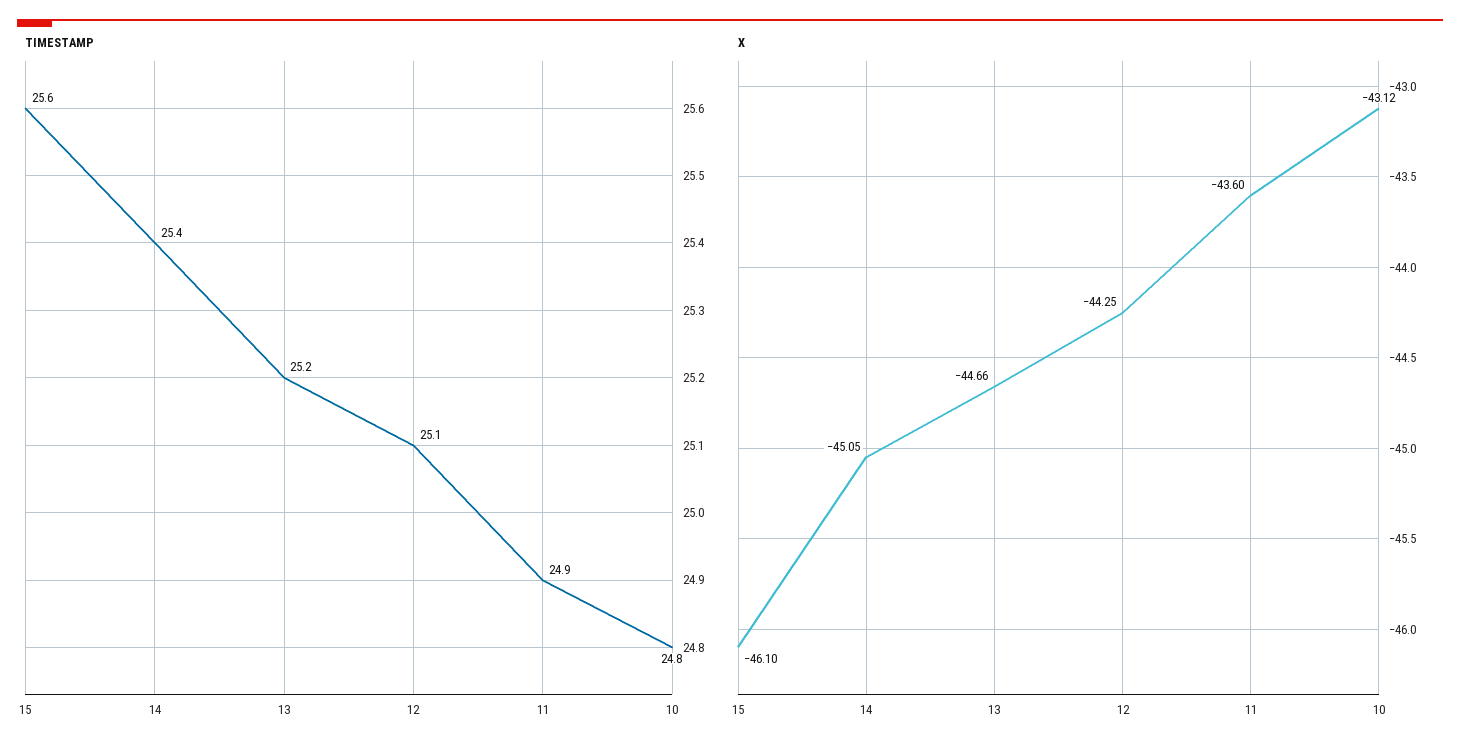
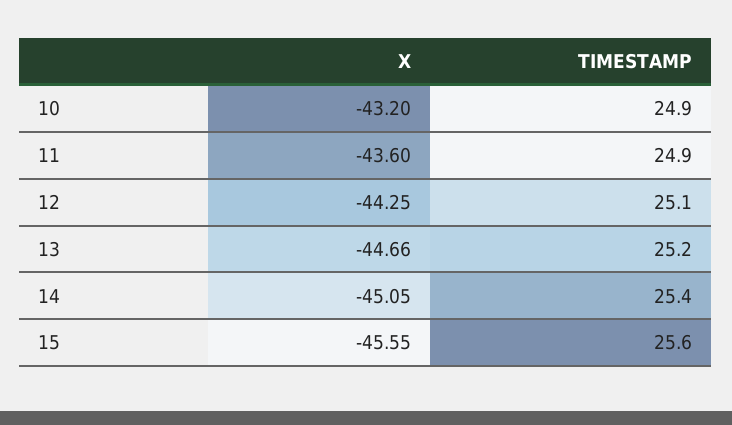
  {
    "TIMESTAMP": {
      "15": 25.6,
      "14": 25.4,
      "13": 25.2,
      "12": 25.1,
      "11": 24.9,
-     "10": 24.8
+     "10": 24.9
    },
    "X": {
-     "15": -46.1,
+     "15": -45.55,
      "14": -45.05,
      "13": -44.66,
      "12": -44.25,
      "11": -43.6,
-     "10": -43.12
+     "10": -43.2
    }
  }

